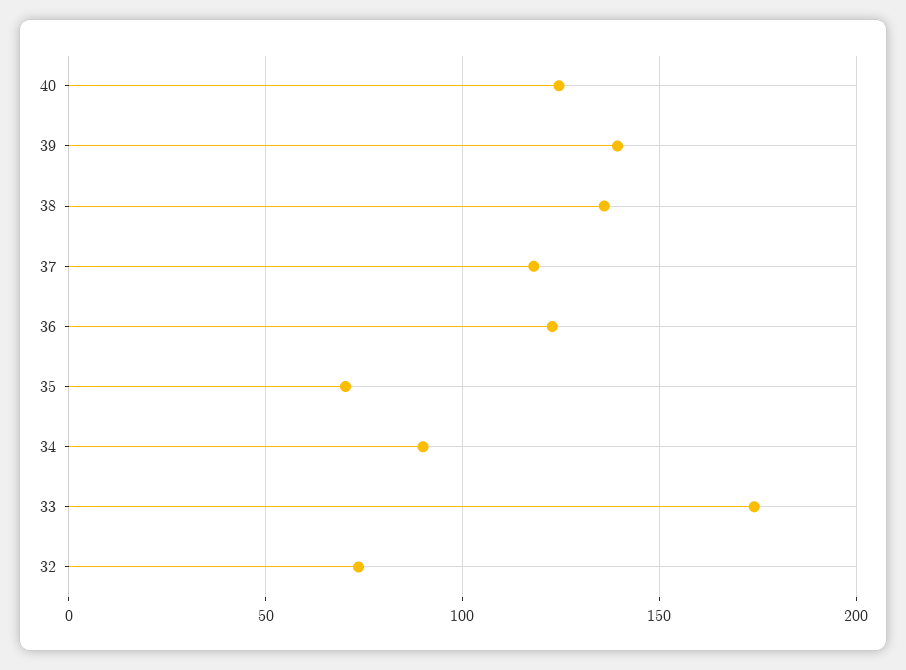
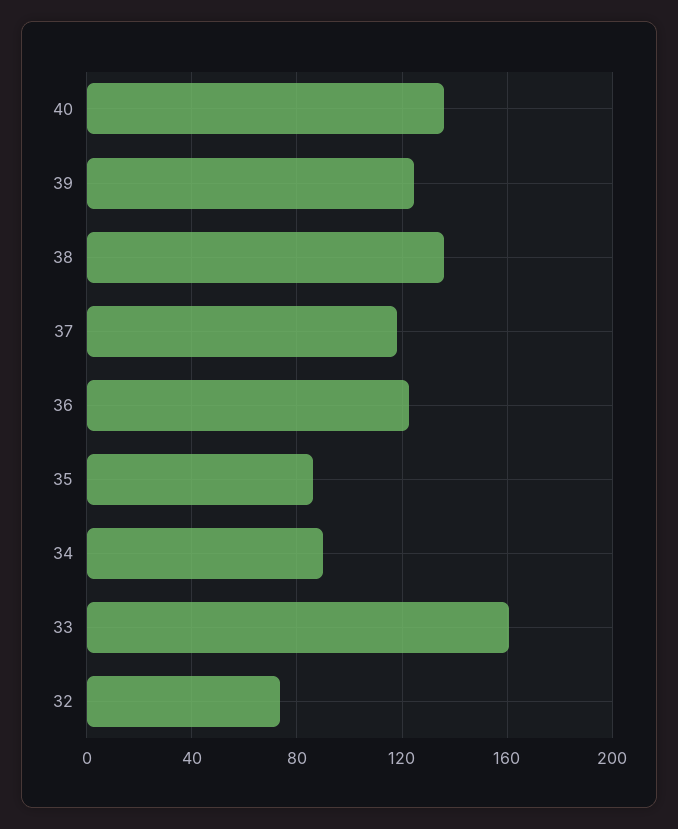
  {
-   "40": 125,
+   "40": 135,
-   "39": 140,
+   "39": 125,
    "38": 135,
    "37": 120,
    "36": 125,
-   "35": 70,
+   "35": 85,
    "34": 90,
-   "33": 175,
+   "33": 160,
    "32": 75
  }

